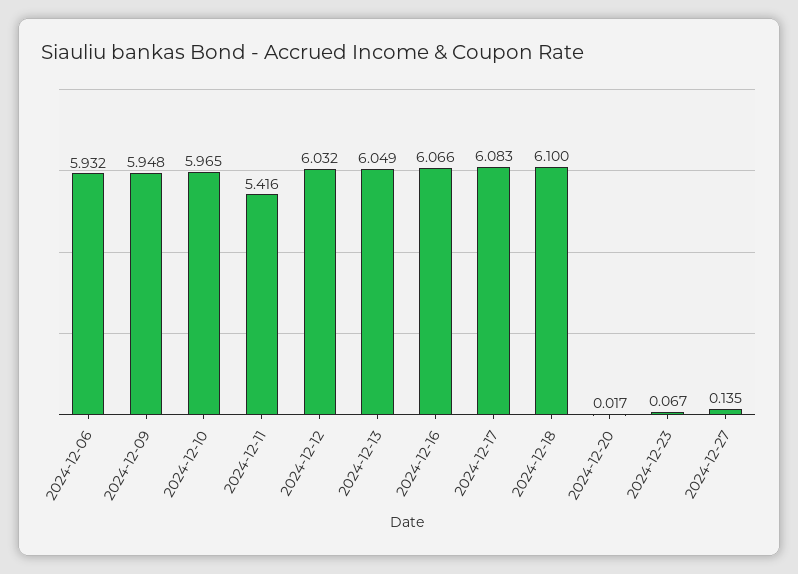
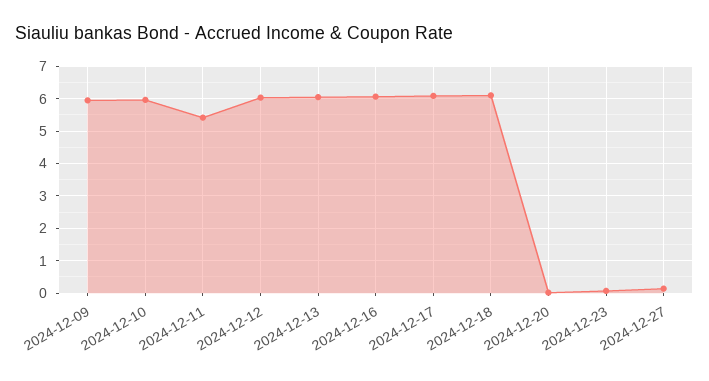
  {
-   "2024-12-06": 5.932,
    "2024-12-09": 5.948,
    "2024-12-10": 5.965,
    "2024-12-11": 5.416,
    "2024-12-12": 6.032,
    "2024-12-13": 6.049,
    "2024-12-16": 6.066,
    "2024-12-17": 6.083,
    "2024-12-18": 6.1,
    "2024-12-20": 0.017,
    "2024-12-23": 0.067,
    "2024-12-27": 0.135
  }

